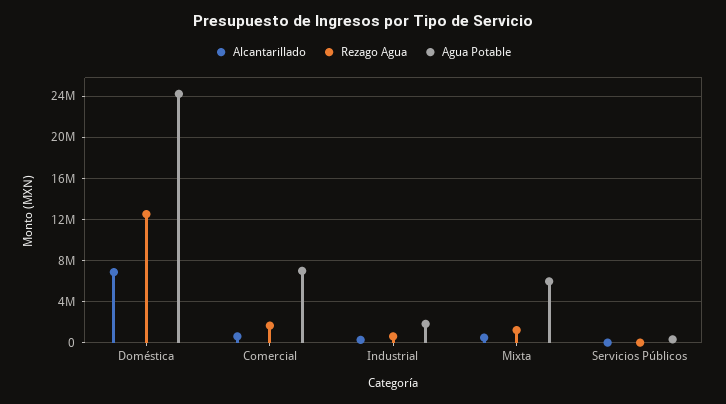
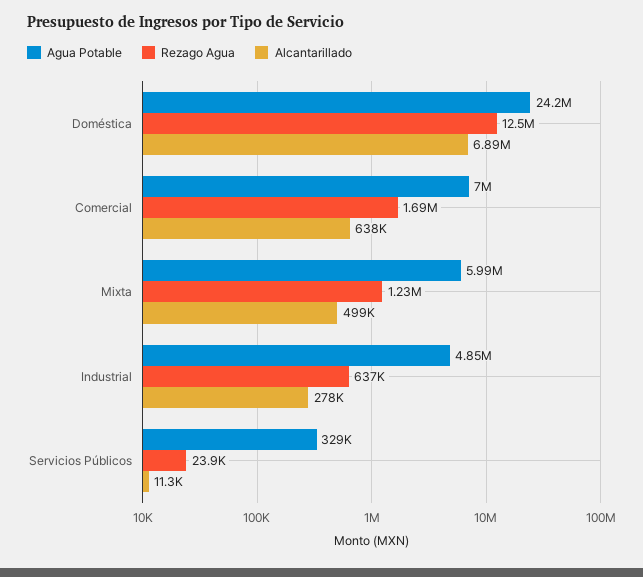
  {
    "Alcantarillado": {
      "Doméstica": 6890000,
      "Comercial": 638000,
      "Industrial": 278000,
      "Mixta": 499000,
      "Servicios Públicos": 11300
    },
    "Rezago Agua": {
      "Doméstica": 12500000,
      "Comercial": 1690000,
      "Industrial": 637000,
      "Mixta": 1230000,
      "Servicios Públicos": 23900
    },
    "Agua Potable": {
      "Doméstica": 24200000,
      "Comercial": 7000000,
-     "Industrial": 2000000,
+     "Industrial": 4850000,
      "Mixta": 5990000,
      "Servicios Públicos": 329000
    }
  }

